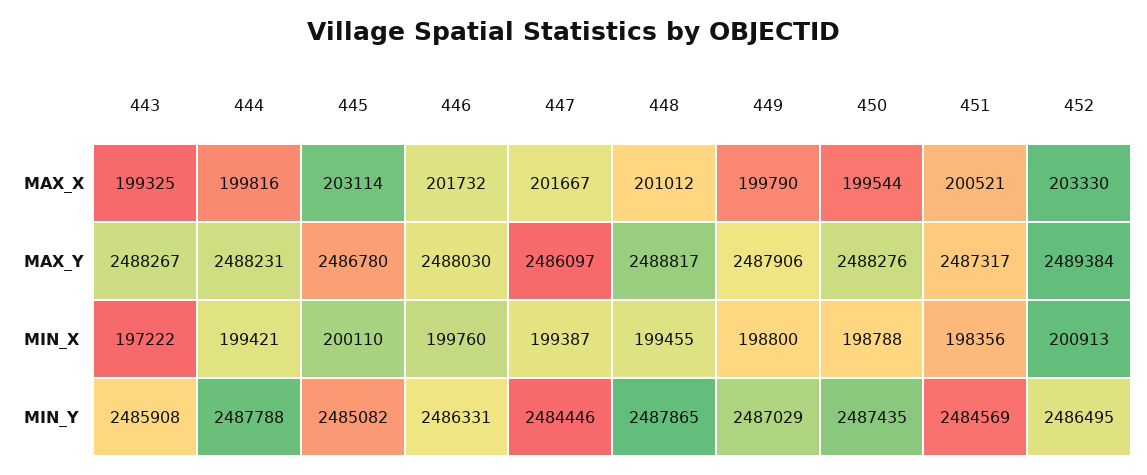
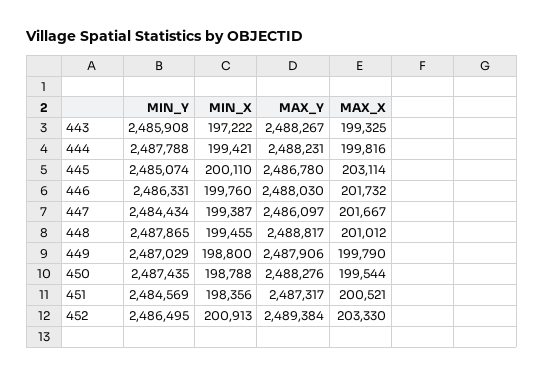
  {
    "443": {
      "MAX_X": 199325,
      "MAX_Y": 2488267,
      "MIN_X": 197222,
      "MIN_Y": 2485908
    },
    "444": {
      "MAX_X": 199816,
      "MAX_Y": 2488231,
      "MIN_X": 199421,
      "MIN_Y": 2487788
    },
    "445": {
      "MAX_X": 203114,
      "MAX_Y": 2486780,
      "MIN_X": 200110,
-     "MIN_Y": 2485082
+     "MIN_Y": 2485074
    },
    "446": {
      "MAX_X": 201732,
      "MAX_Y": 2488030,
      "MIN_X": 199760,
      "MIN_Y": 2486331
    },
    "447": {
      "MAX_X": 201667,
      "MAX_Y": 2486097,
      "MIN_X": 199387,
-     "MIN_Y": 2484446
+     "MIN_Y": 2484434
    },
    "448": {
      "MAX_X": 201012,
      "MAX_Y": 2488817,
      "MIN_X": 199455,
      "MIN_Y": 2487865
    },
    "449": {
      "MAX_X": 199790,
      "MAX_Y": 2487906,
      "MIN_X": 198800,
      "MIN_Y": 2487029
    },
    "450": {
      "MAX_X": 199544,
      "MAX_Y": 2488276,
      "MIN_X": 198788,
      "MIN_Y": 2487435
    },
    "451": {
      "MAX_X": 200521,
      "MAX_Y": 2487317,
      "MIN_X": 198356,
      "MIN_Y": 2484569
    },
    "452": {
      "MAX_X": 203330,
      "MAX_Y": 2489384,
      "MIN_X": 200913,
      "MIN_Y": 2486495
    }
  }

